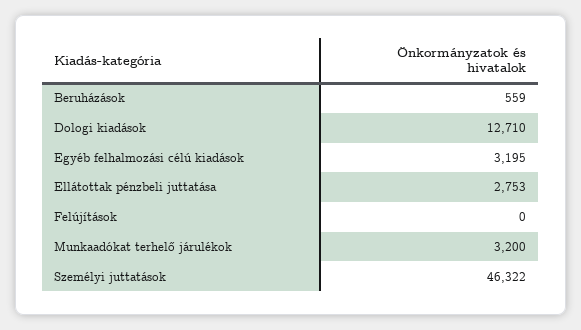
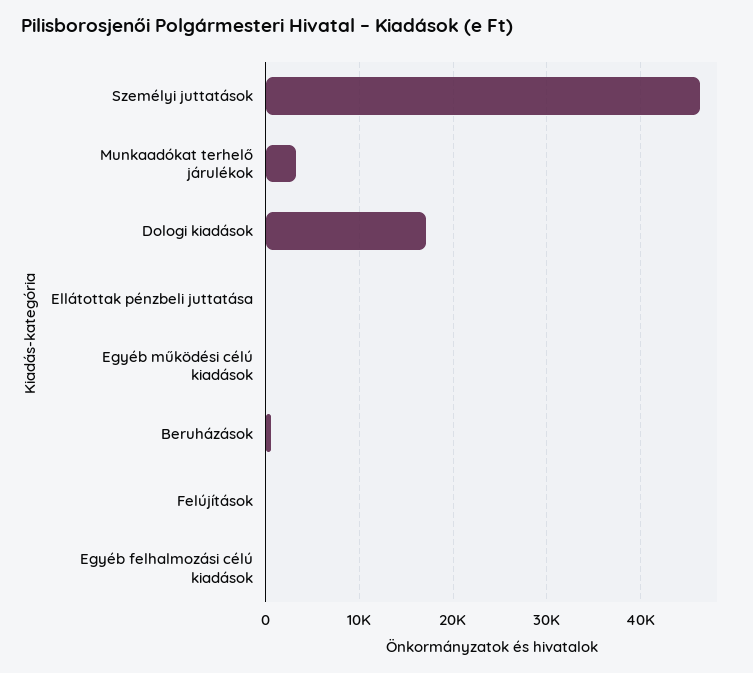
  {
    "Beruházások": 559,
-   "Dologi kiadások": 12710,
+   "Dologi kiadások": 17000,
-   "Egyéb felhalmozási célú kiadások": 3195,
+   "Egyéb felhalmozási célú kiadások": 0,
-   "Ellátottak pénzbeli juttatása": 2753,
+   "Ellátottak pénzbeli juttatása": 0,
    "Felújítások": 0,
    "Munkaadókat terhelő járulékok": 3200,
-   "Személyi juttatások": 46322
+   "Személyi juttatások": 46322,
+   "Egyéb működési célú kiadások": 0
  }

